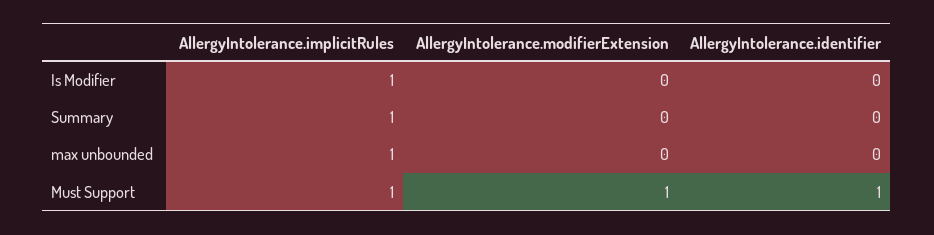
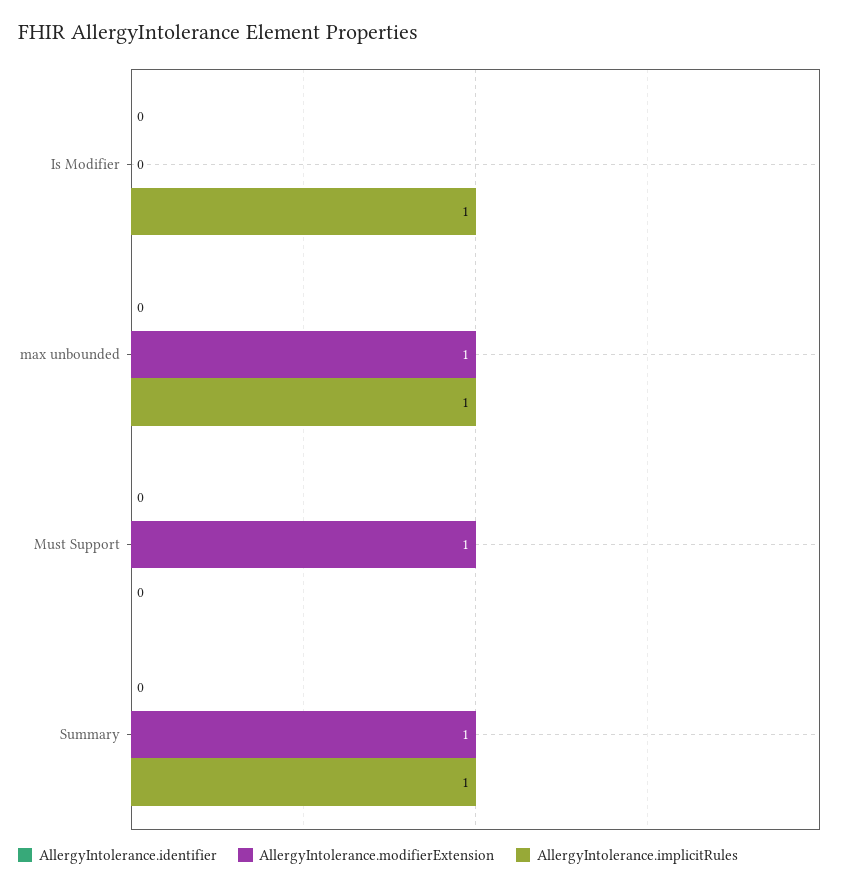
  {
    "AllergyIntolerance.implicitRules": {
      "Is Modifier": 1,
      "Summary": 1,
      "max unbounded": 1,
-     "Must Support": 1
+     "Must Support": 0
    },
    "AllergyIntolerance.modifierExtension": {
      "Is Modifier": 0,
-     "Summary": 0,
+     "Summary": 1,
-     "max unbounded": 0,
+     "max unbounded": 1,
      "Must Support": 1
    },
    "AllergyIntolerance.identifier": {
      "Is Modifier": 0,
      "Summary": 0,
      "max unbounded": 0,
-     "Must Support": 1
+     "Must Support": 0
    }
  }

